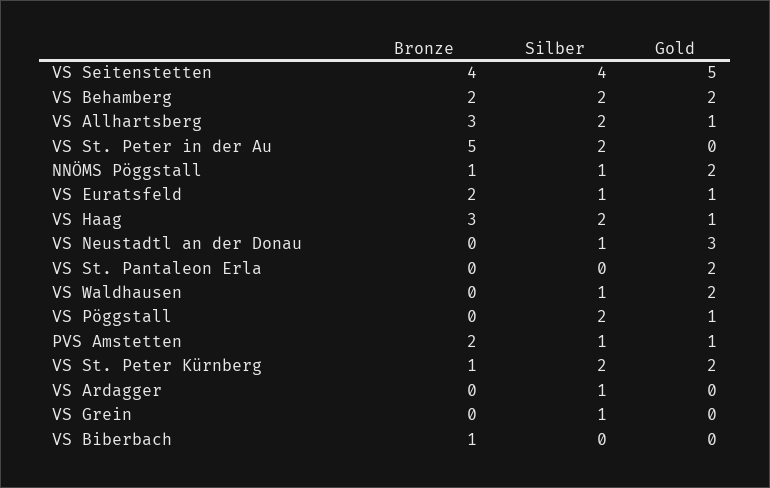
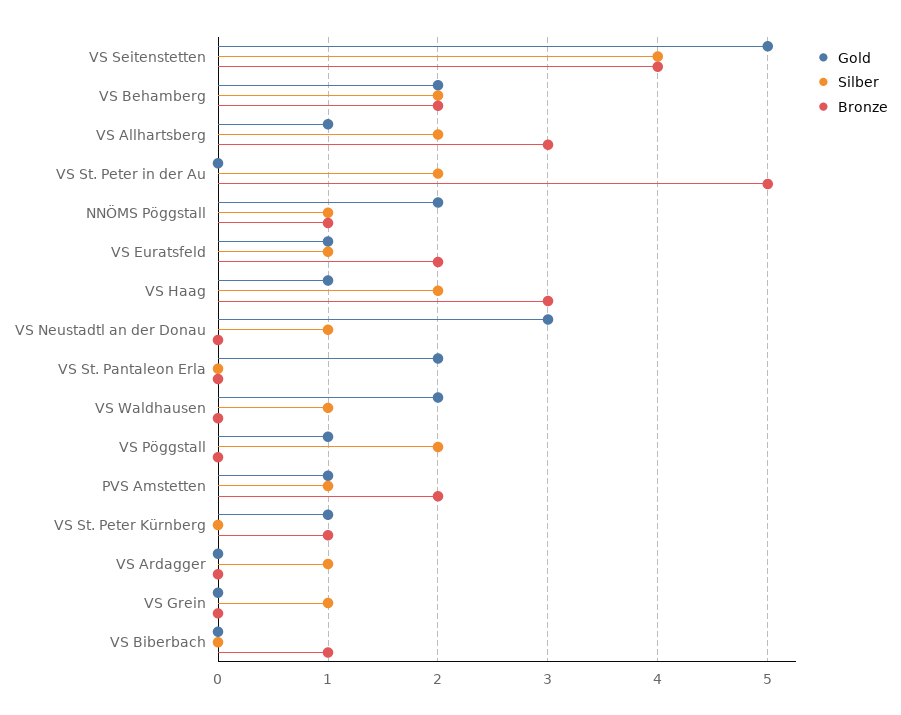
  {
    "Bronze": {
      "VS Seitenstetten": 4,
      "VS Behamberg": 2,
      "VS Allhartsberg": 3,
      "VS St. Peter in der Au": 5,
      "NNÖMS Pöggstall": 1,
      "VS Euratsfeld": 2,
      "VS Haag": 3,
      "VS Neustadtl an der Donau": 0,
      "VS St. Pantaleon Erla": 0,
      "VS Waldhausen": 0,
      "VS Pöggstall": 0,
      "PVS Amstetten": 2,
      "VS St. Peter Kürnberg": 1,
      "VS Ardagger": 0,
      "VS Grein": 0,
      "VS Biberbach": 1
    },
    "Silber": {
      "VS Seitenstetten": 4,
      "VS Behamberg": 2,
      "VS Allhartsberg": 2,
      "VS St. Peter in der Au": 2,
      "NNÖMS Pöggstall": 1,
      "VS Euratsfeld": 1,
      "VS Haag": 2,
      "VS Neustadtl an der Donau": 1,
      "VS St. Pantaleon Erla": 0,
      "VS Waldhausen": 1,
      "VS Pöggstall": 2,
      "PVS Amstetten": 1,
-     "VS St. Peter Kürnberg": 2,
+     "VS St. Peter Kürnberg": 0,
      "VS Ardagger": 1,
      "VS Grein": 1,
      "VS Biberbach": 0
    },
    "Gold": {
      "VS Seitenstetten": 5,
      "VS Behamberg": 2,
      "VS Allhartsberg": 1,
      "VS St. Peter in der Au": 0,
      "NNÖMS Pöggstall": 2,
      "VS Euratsfeld": 1,
      "VS Haag": 1,
      "VS Neustadtl an der Donau": 3,
      "VS St. Pantaleon Erla": 2,
      "VS Waldhausen": 2,
      "VS Pöggstall": 1,
      "PVS Amstetten": 1,
-     "VS St. Peter Kürnberg": 2,
+     "VS St. Peter Kürnberg": 1,
      "VS Ardagger": 0,
      "VS Grein": 0,
      "VS Biberbach": 0
    }
  }

